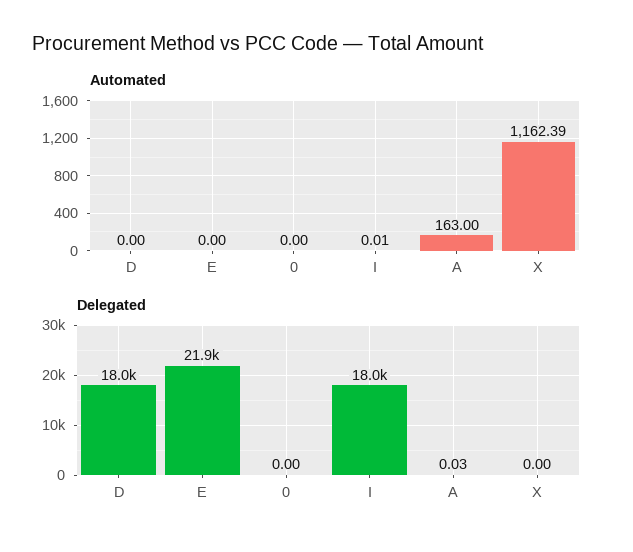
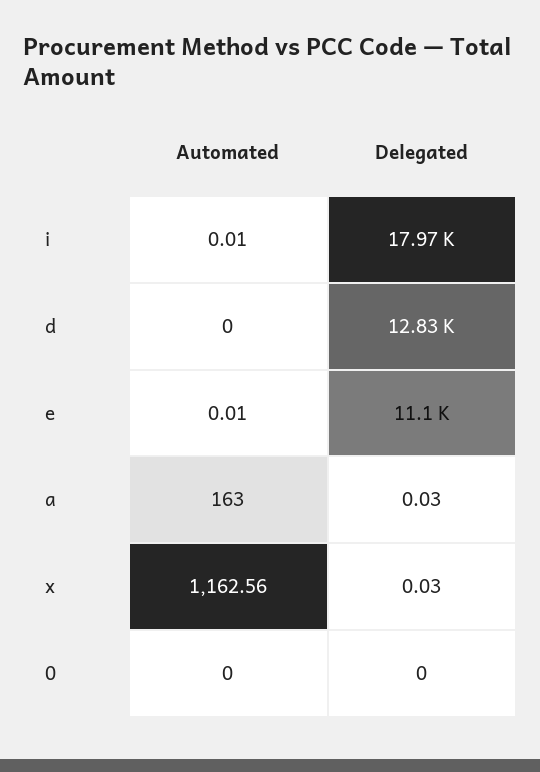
  {
    "Automated": {
      "D": 0,
-     "E": 0,
+     "E": 0.01,
      "0": 0,
      "I": 0.01,
      "A": 163,
-     "X": 1162.39
+     "X": 1162.56
    },
    "Delegated": {
-     "D": 18000,
+     "D": 12830,
-     "E": 21900,
+     "E": 11100,
      "0": 0,
      "I": 17970,
      "A": 0.03,
-     "X": 0
+     "X": 0.03
    }
  }

